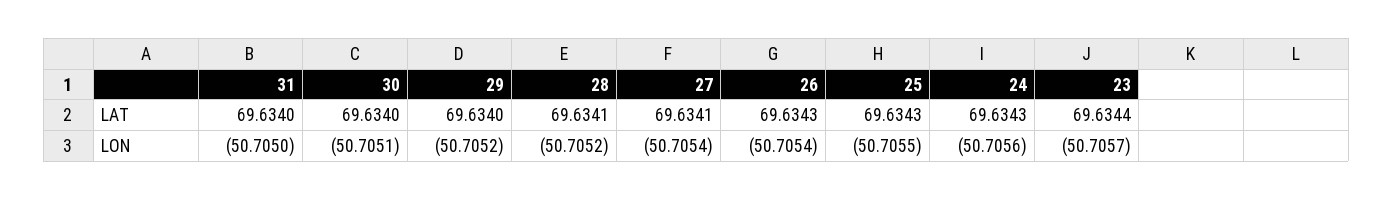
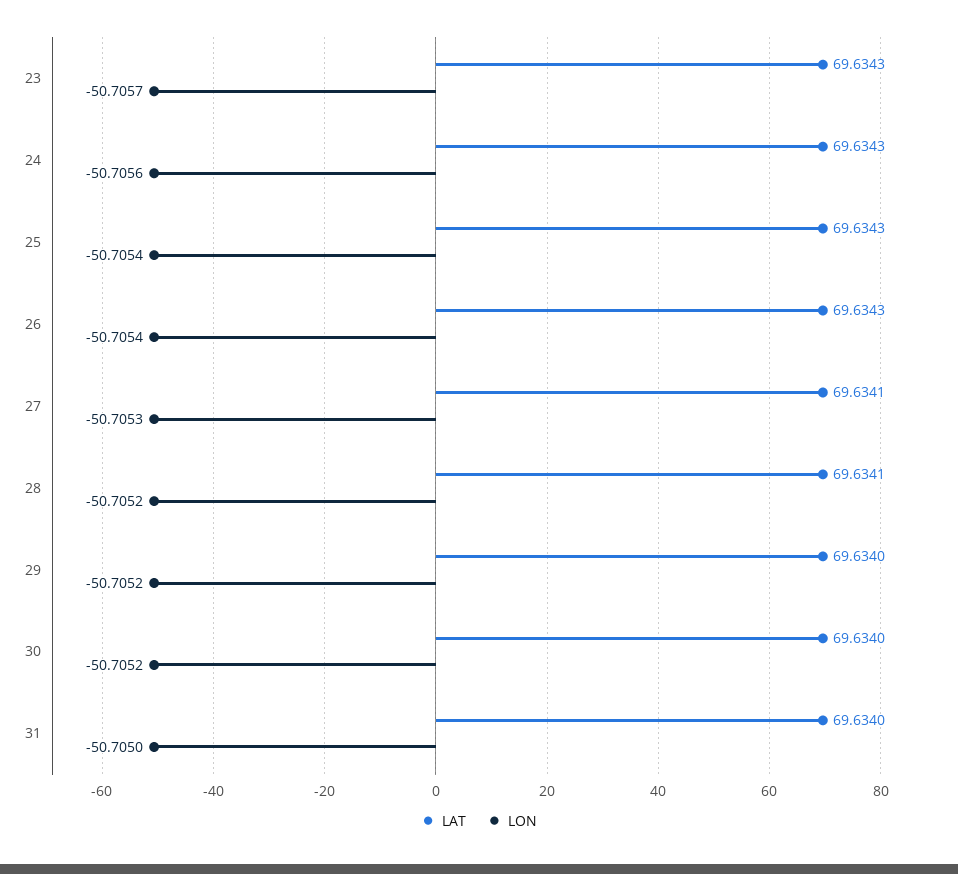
  {
    "LAT": {
      "31": 69.634,
      "30": 69.634,
      "29": 69.634,
      "28": 69.6341,
      "27": 69.6341,
      "26": 69.6343,
      "25": 69.6343,
      "24": 69.6343,
-     "23": 69.6344
+     "23": 69.6343
    },
    "LON": {
      "31": -50.705,
-     "30": -50.7051,
+     "30": -50.7052,
      "29": -50.7052,
      "28": -50.7052,
-     "27": -50.7054,
+     "27": -50.7053,
      "26": -50.7054,
-     "25": -50.7055,
+     "25": -50.7054,
      "24": -50.7056,
      "23": -50.7057
    }
  }

